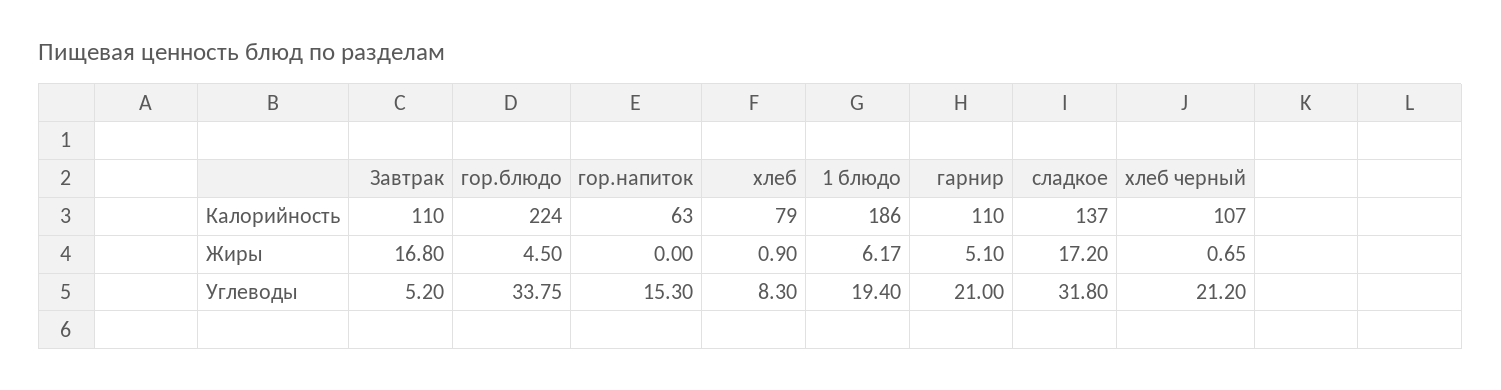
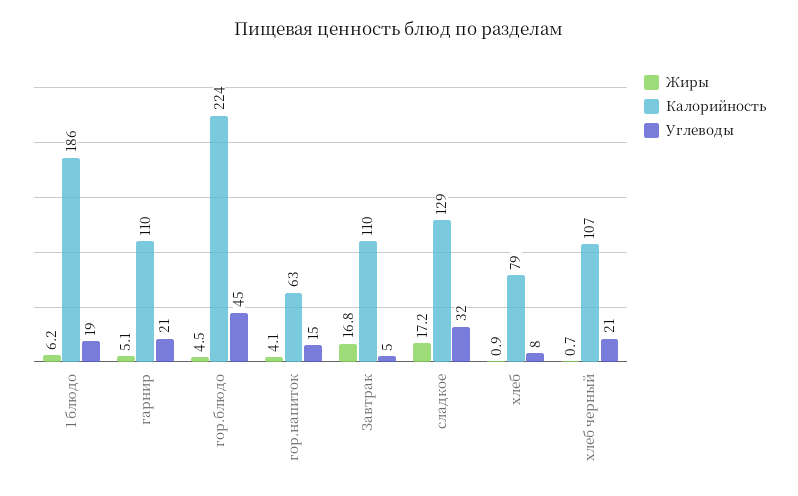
  {
    "Калорийность": {
      "Завтрак": 110,
      "гор.блюдо": 224,
      "гор.напиток": 63,
      "хлеб": 79,
      "1 блюдо": 186,
      "гарнир": 110,
-     "сладкое": 137,
+     "сладкое": 129,
      "хлеб черный": 107
    },
    "Жиры": {
      "Завтрак": 16.8,
      "гор.блюдо": 4.5,
-     "гор.напиток": 0,
+     "гор.напиток": 4.1,
      "хлеб": 0.9,
      "1 блюдо": 6.17,
      "гарнир": 5.1,
      "сладкое": 17.2,
      "хлеб черный": 0.65
    },
    "Углеводы": {
      "Завтрак": 5.2,
-     "гор.блюдо": 33.75,
+     "гор.блюдо": 45,
      "гор.напиток": 15.3,
      "хлеб": 8.3,
      "1 блюдо": 19.4,
      "гарнир": 21,
      "сладкое": 31.8,
      "хлеб черный": 21.2
    }
  }

